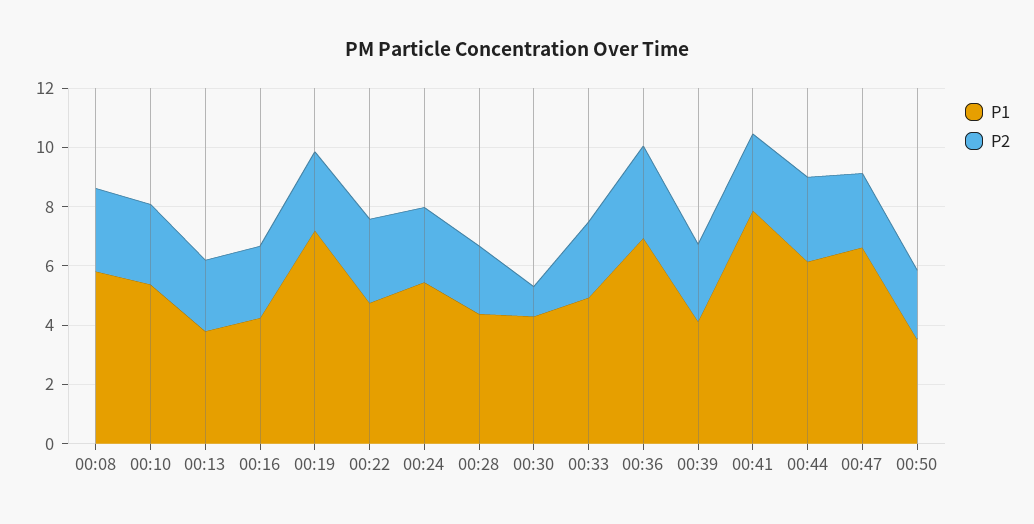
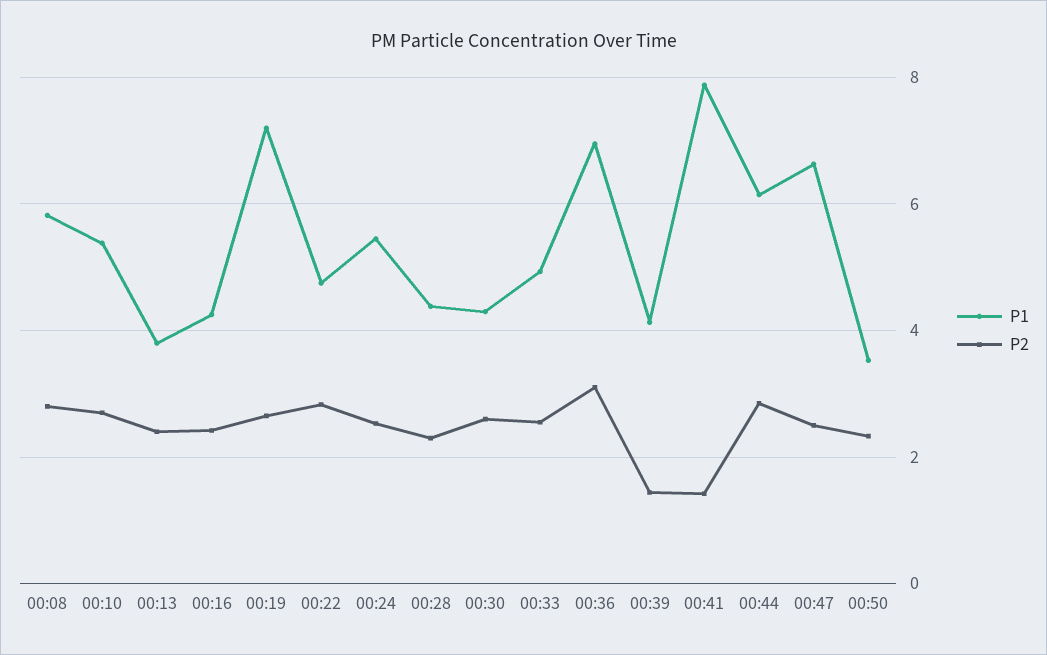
  {
    "P1": {
      "00:08": 5.8,
      "00:10": 5.4,
      "00:13": 3.8,
      "00:16": 4.2,
      "00:19": 7.2,
      "00:22": 4.8,
      "00:24": 5.4,
      "00:28": 4.4,
      "00:30": 4.4,
      "00:33": 5,
      "00:36": 7,
      "00:39": 4.2,
      "00:41": 7.8,
      "00:44": 6.2,
      "00:47": 6.6,
      "00:50": 3.6
    },
    "P2": {
      "00:08": 2.8,
      "00:10": 2.8,
      "00:13": 2.4,
      "00:16": 2.4,
      "00:19": 2.6,
      "00:22": 2.8,
      "00:24": 2.6,
      "00:28": 2.4,
-     "00:30": 1,
+     "00:30": 2.6,
      "00:33": 2.6,
      "00:36": 3.2,
-     "00:39": 2.5,
+     "00:39": 1.4,
-     "00:41": 2.5,
+     "00:41": 1.4,
      "00:44": 2.8,
      "00:47": 2.6,
      "00:50": 2.4
    }
  }

